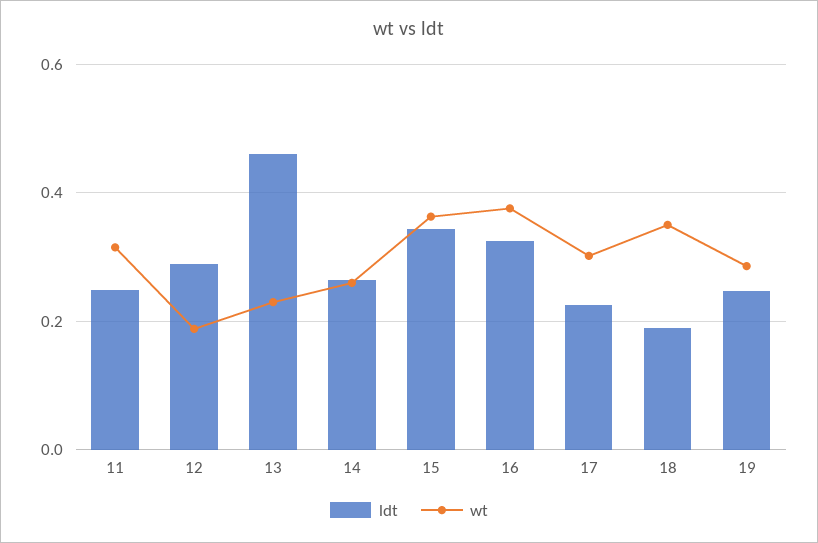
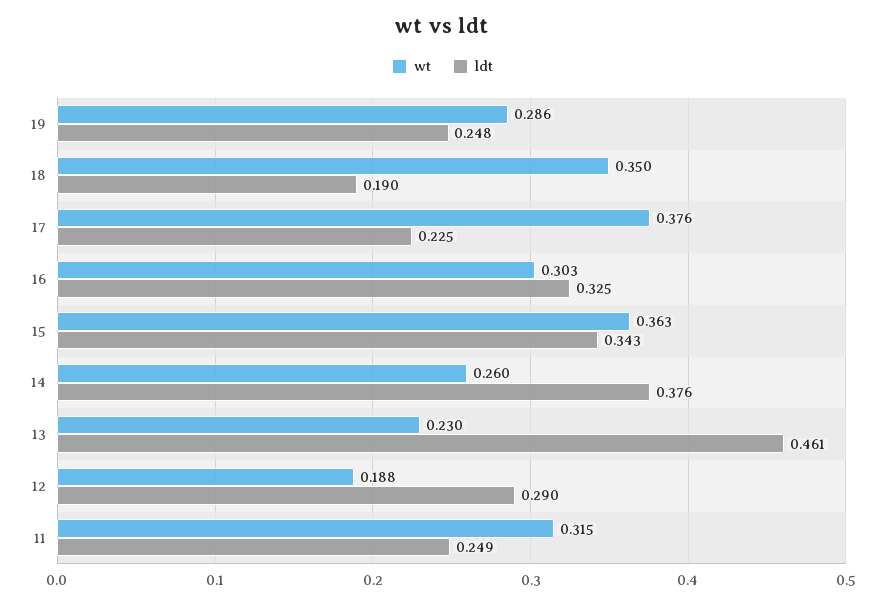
  {
    "ldt": {
      "11": 0.249,
      "12": 0.29,
      "13": 0.461,
-     "14": 0.26,
+     "14": 0.376,
      "15": 0.343,
      "16": 0.325,
      "17": 0.225,
      "18": 0.19,
      "19": 0.248
    },
    "wt": {
      "11": 0.315,
      "12": 0.188,
      "13": 0.23,
      "14": 0.26,
      "15": 0.363,
-     "16": 0.38,
+     "16": 0.303,
-     "17": 0.3,
+     "17": 0.376,
      "18": 0.35,
      "19": 0.286
    }
  }

